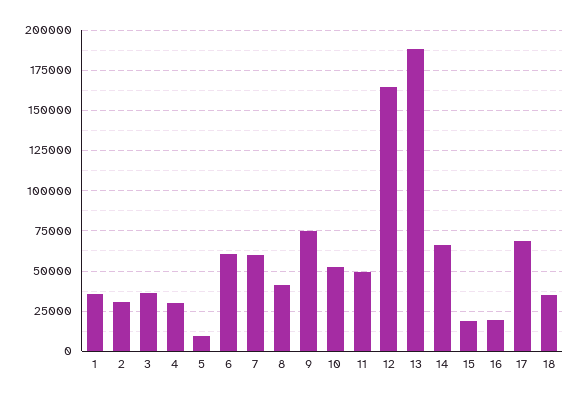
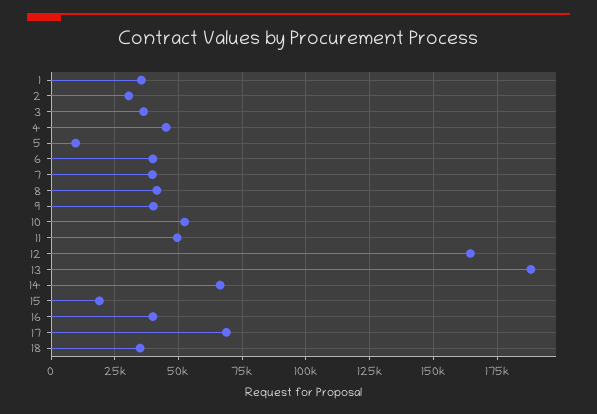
  {
    "1": 35000,
    "2": 30000,
    "3": 37500,
-   "4": 30000,
+   "4": 45000,
    "5": 10000,
-   "6": 60000,
+   "6": 40000,
-   "7": 60000,
+   "7": 40000,
    "8": 42500,
-   "9": 75000,
+   "9": 40000,
    "10": 52500,
    "11": 50000,
    "12": 165000,
    "13": 187500,
    "14": 67500,
    "15": 20000,
-   "16": 20000,
+   "16": 40000,
    "17": 70000,
    "18": 35000
  }

